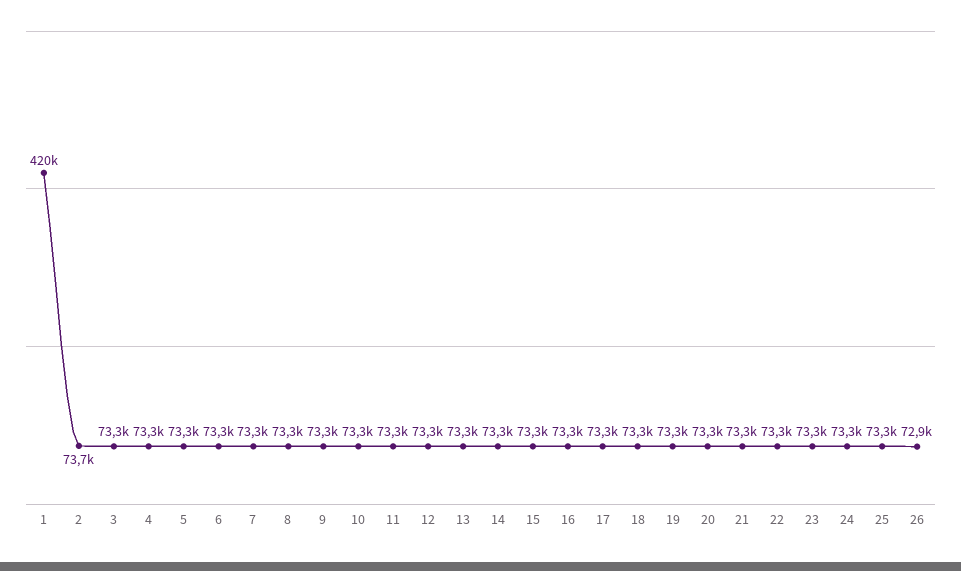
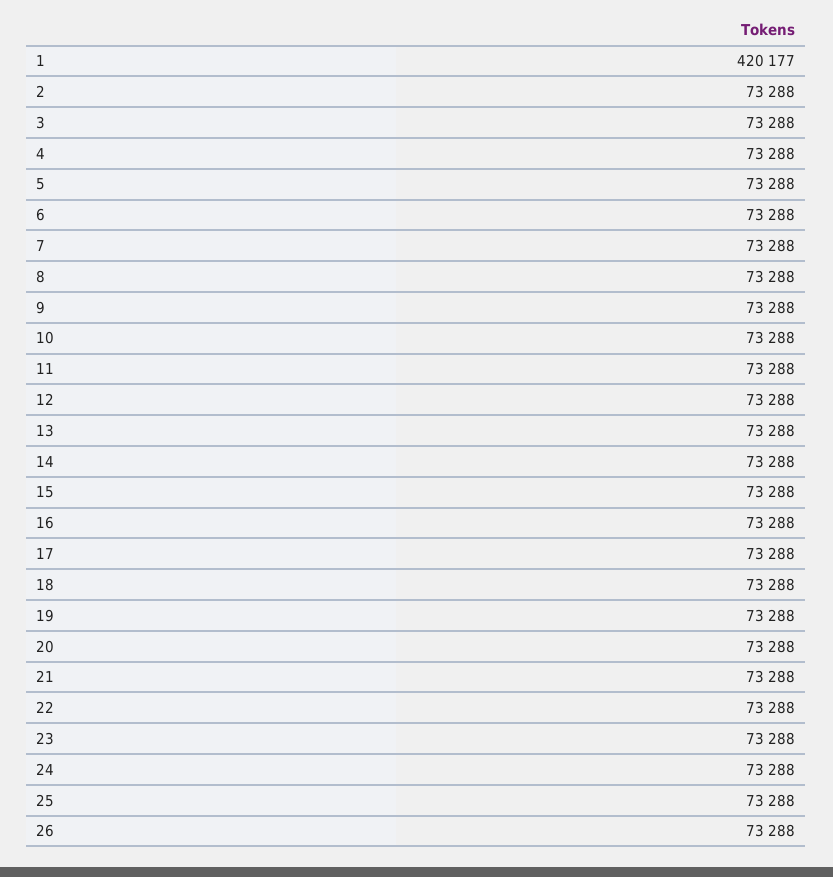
  {
    "1": 420177,
-   "2": 73700,
+   "2": 73288,
    "3": 73288,
    "4": 73288,
    "5": 73288,
    "6": 73288,
    "7": 73288,
    "8": 73288,
    "9": 73288,
    "10": 73288,
    "11": 73288,
    "12": 73288,
    "13": 73288,
    "14": 73288,
    "15": 73288,
    "16": 73288,
    "17": 73288,
    "18": 73288,
    "19": 73288,
    "20": 73288,
    "21": 73288,
    "22": 73288,
    "23": 73288,
    "24": 73288,
    "25": 73288,
-   "26": 72900
+   "26": 73288
  }

